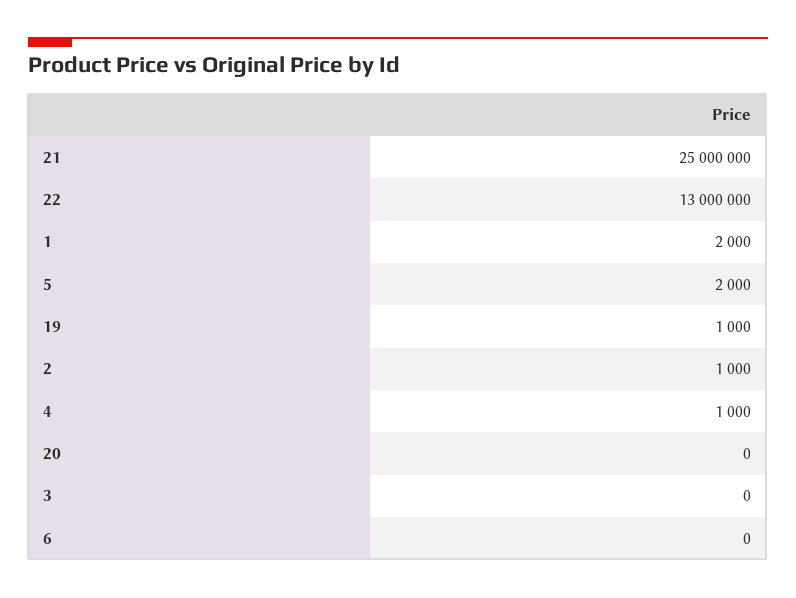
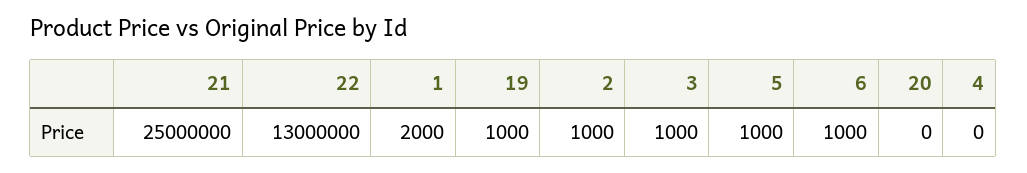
  {
    "21": 25000000,
    "22": 13000000,
    "1": 2000,
-   "5": 2000,
+   "5": 1000,
    "19": 1000,
    "2": 1000,
-   "4": 1000,
+   "4": 0,
    "20": 0,
-   "3": 0,
+   "3": 1000,
-   "6": 0
+   "6": 1000
  }

